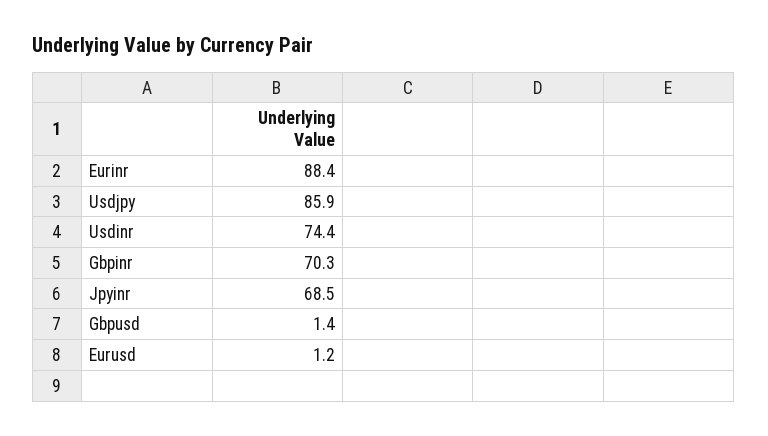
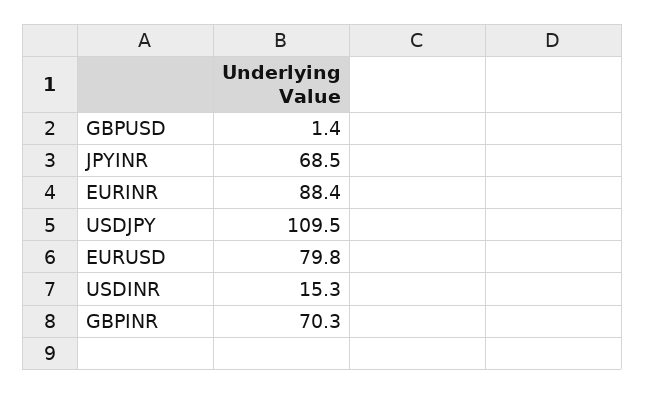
  {
    "Eurinr": 88.4,
-   "Usdjpy": 85.9,
+   "Usdjpy": 109.5,
-   "Usdinr": 74.4,
+   "Usdinr": 15.3,
    "Gbpinr": 70.3,
    "Jpyinr": 68.5,
    "Gbpusd": 1.4,
-   "Eurusd": 1.2
+   "Eurusd": 79.8
  }

